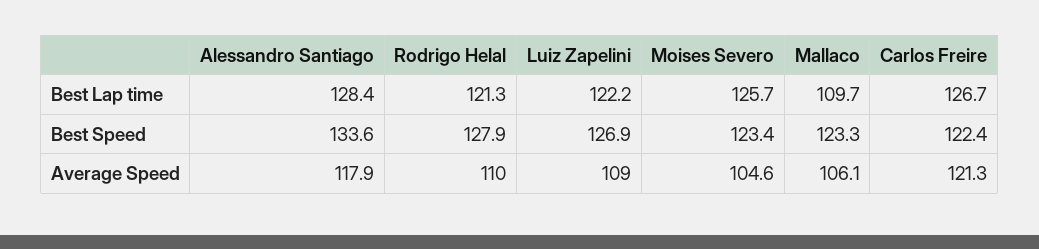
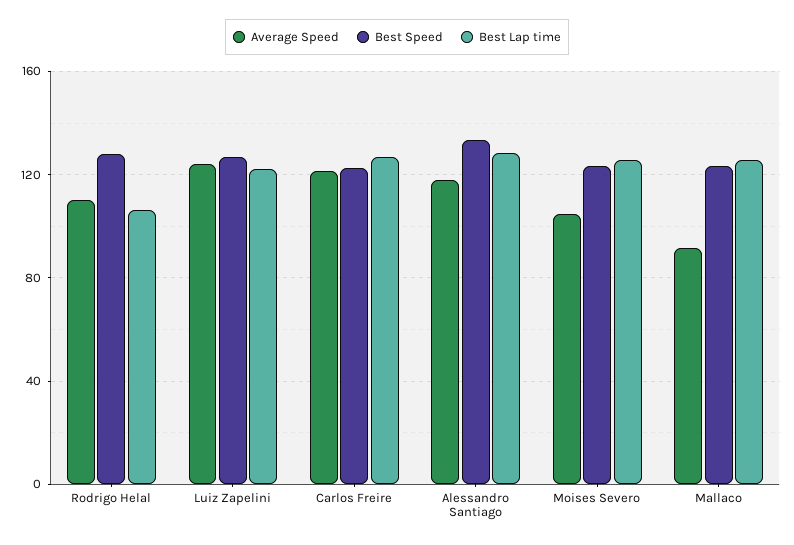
  {
    "Best Lap time": {
      "Alessandro Santiago": 128.4,
-     "Rodrigo Helal": 121.3,
+     "Rodrigo Helal": 105,
      "Luiz Zapelini": 122.2,
      "Moises Severo": 125.7,
-     "Mallaco": 109.7,
+     "Mallaco": 125,
      "Carlos Freire": 126.7
    },
    "Best Speed": {
      "Alessandro Santiago": 133.6,
      "Rodrigo Helal": 127.9,
      "Luiz Zapelini": 126.9,
      "Moises Severo": 123.4,
      "Mallaco": 123.3,
      "Carlos Freire": 122.4
    },
    "Average Speed": {
      "Alessandro Santiago": 117.9,
      "Rodrigo Helal": 110,
-     "Luiz Zapelini": 109,
+     "Luiz Zapelini": 125,
      "Moises Severo": 104.6,
-     "Mallaco": 106.1,
+     "Mallaco": 90,
      "Carlos Freire": 121.3
    }
  }

